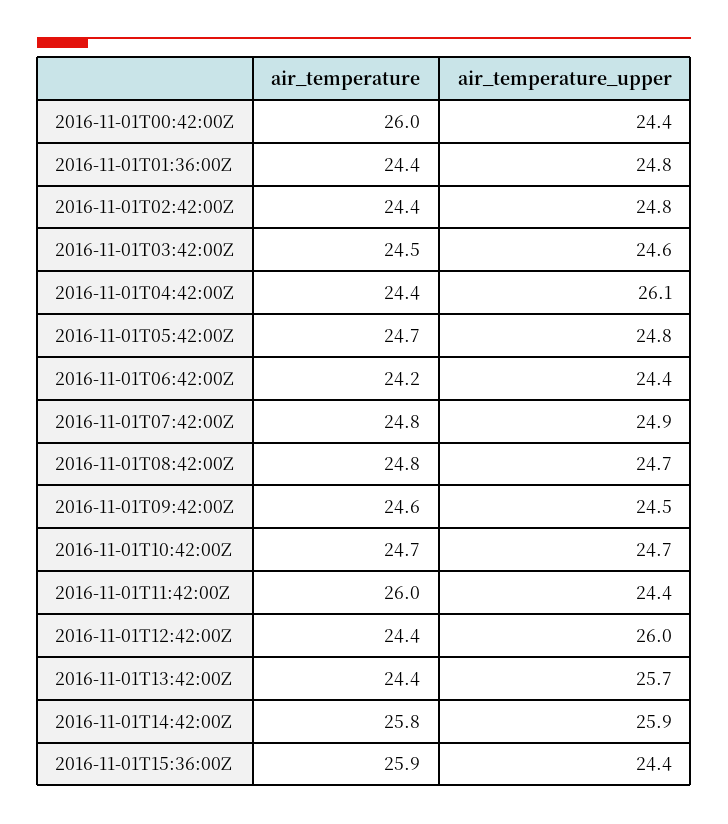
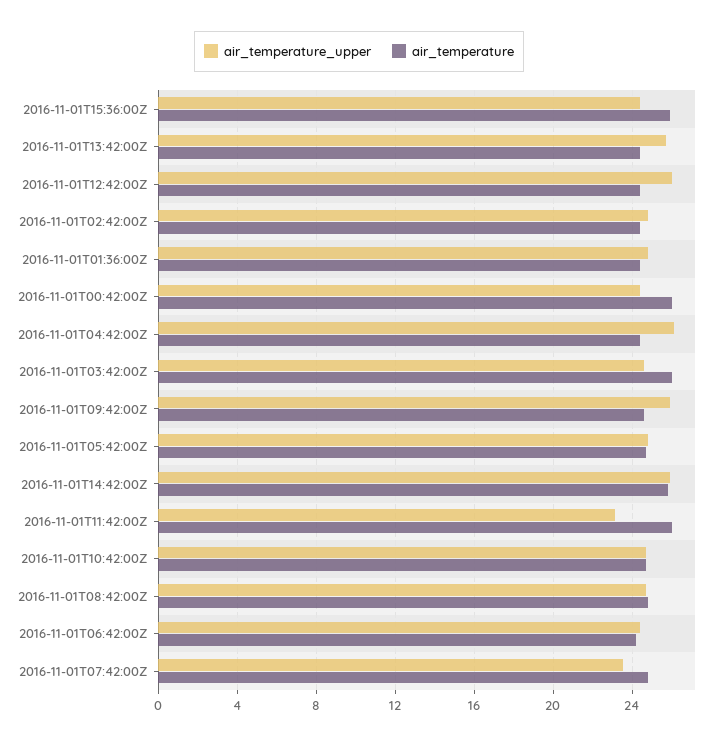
  {
    "air_temperature": {
      "2016-11-01T00:42:00Z": 26,
      "2016-11-01T01:36:00Z": 24.4,
      "2016-11-01T02:42:00Z": 24.4,
-     "2016-11-01T03:42:00Z": 24.5,
+     "2016-11-01T03:42:00Z": 26,
      "2016-11-01T04:42:00Z": 24.4,
      "2016-11-01T05:42:00Z": 24.7,
      "2016-11-01T06:42:00Z": 24.2,
      "2016-11-01T07:42:00Z": 24.8,
      "2016-11-01T08:42:00Z": 24.8,
      "2016-11-01T09:42:00Z": 24.6,
      "2016-11-01T10:42:00Z": 24.7,
      "2016-11-01T11:42:00Z": 26,
      "2016-11-01T12:42:00Z": 24.4,
      "2016-11-01T13:42:00Z": 24.4,
      "2016-11-01T14:42:00Z": 25.8,
      "2016-11-01T15:36:00Z": 25.9
    },
    "air_temperature_upper": {
      "2016-11-01T00:42:00Z": 24.4,
      "2016-11-01T01:36:00Z": 24.8,
      "2016-11-01T02:42:00Z": 24.8,
      "2016-11-01T03:42:00Z": 24.6,
      "2016-11-01T04:42:00Z": 26.1,
      "2016-11-01T05:42:00Z": 24.8,
      "2016-11-01T06:42:00Z": 24.4,
-     "2016-11-01T07:42:00Z": 24.9,
+     "2016-11-01T07:42:00Z": 23.5,
      "2016-11-01T08:42:00Z": 24.7,
-     "2016-11-01T09:42:00Z": 24.5,
+     "2016-11-01T09:42:00Z": 26,
      "2016-11-01T10:42:00Z": 24.7,
-     "2016-11-01T11:42:00Z": 24.4,
+     "2016-11-01T11:42:00Z": 23,
      "2016-11-01T12:42:00Z": 26,
      "2016-11-01T13:42:00Z": 25.7,
      "2016-11-01T14:42:00Z": 25.9,
      "2016-11-01T15:36:00Z": 24.4
    }
  }

